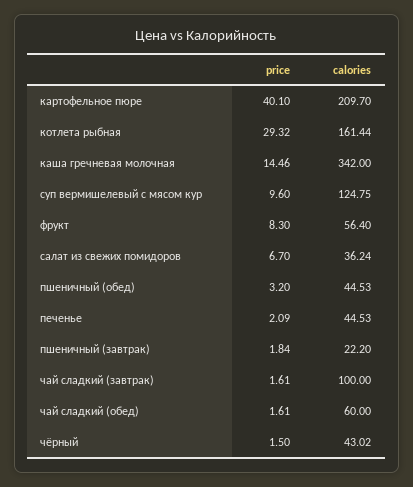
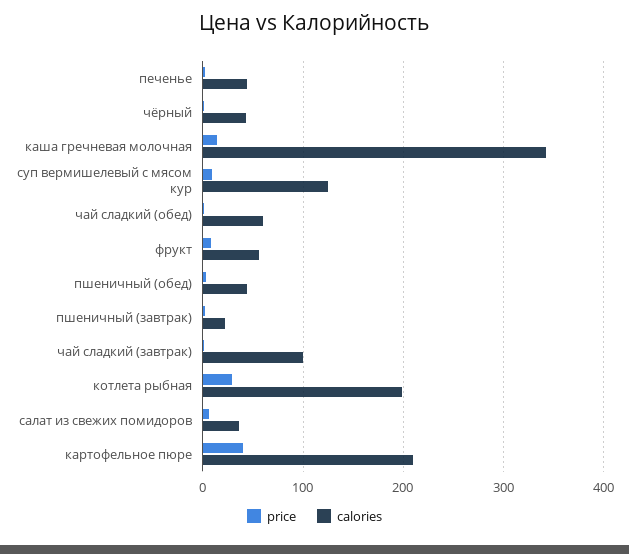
  {
    "price": {
      "картофельное пюре": 40.1,
      "котлета рыбная": 29.32,
      "каша гречневая молочная": 14.46,
      "суп вермишелевый с мясом кур": 9.6,
      "фрукт": 8.3,
      "салат из свежих помидоров": 6.7,
      "пшеничный (обед)": 3.2,
      "печенье": 2.09,
      "пшеничный (завтрак)": 1.84,
      "чай сладкий (завтрак)": 1.61,
      "чай сладкий (обед)": 1.61,
      "чёрный": 1.5
    },
    "calories": {
      "картофельное пюре": 209.7,
-     "котлета рыбная": 161.44,
+     "котлета рыбная": 200,
      "каша гречневая молочная": 342,
      "суп вермишелевый с мясом кур": 124.75,
      "фрукт": 56.4,
      "салат из свежих помидоров": 36.24,
      "пшеничный (обед)": 44.53,
      "печенье": 44.53,
      "пшеничный (завтрак)": 22.2,
      "чай сладкий (завтрак)": 100,
      "чай сладкий (обед)": 60,
      "чёрный": 43.02
    }
  }

